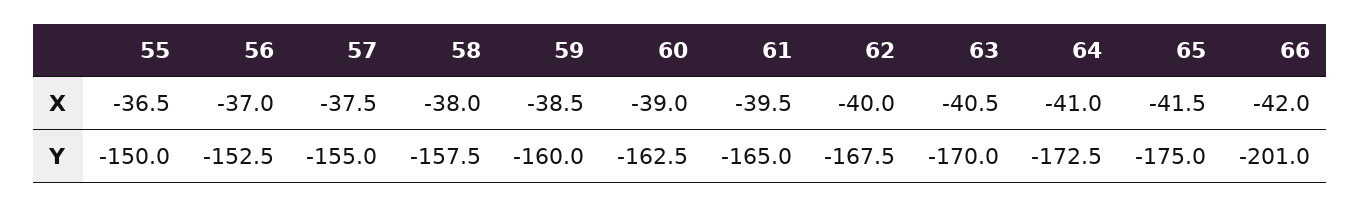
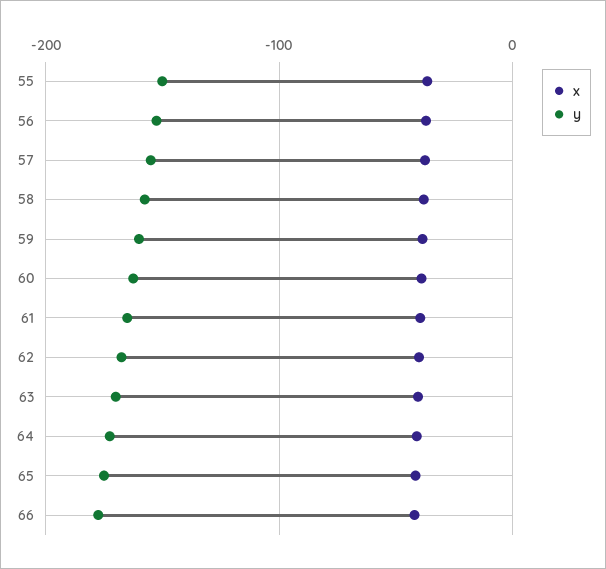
  {
    "X": {
      "55": -36.5,
      "56": -37,
      "57": -37.5,
      "58": -38,
      "59": -38.5,
      "60": -39,
      "61": -39.5,
      "62": -40,
      "63": -40.5,
      "64": -41,
      "65": -41.5,
      "66": -42
    },
    "Y": {
      "55": -150,
      "56": -152.5,
      "57": -155,
      "58": -157.5,
      "59": -160,
      "60": -162.5,
      "61": -165,
      "62": -167.5,
      "63": -170,
      "64": -172.5,
      "65": -175,
-     "66": -201
+     "66": -180
    }
  }

